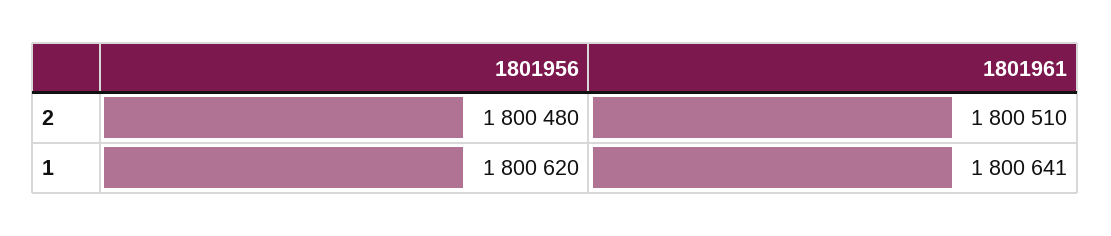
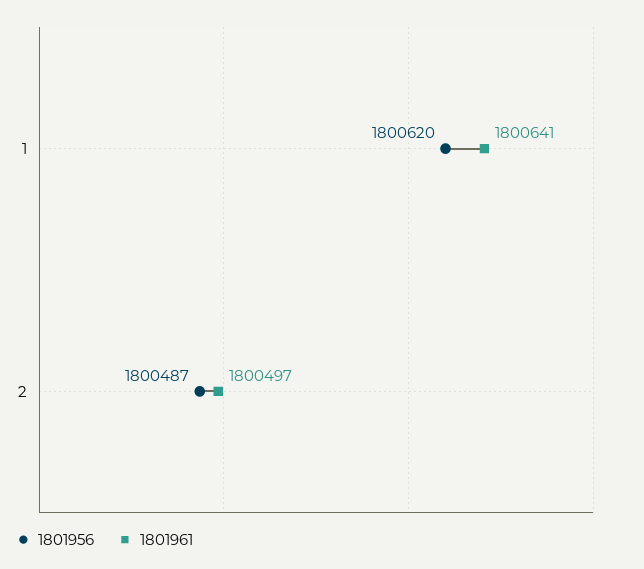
  {
    "1801956": {
-     "2": 1800480,
+     "2": 1800487,
      "1": 1800620
    },
    "1801961": {
-     "2": 1800510,
+     "2": 1800497,
      "1": 1800641
    }
  }

